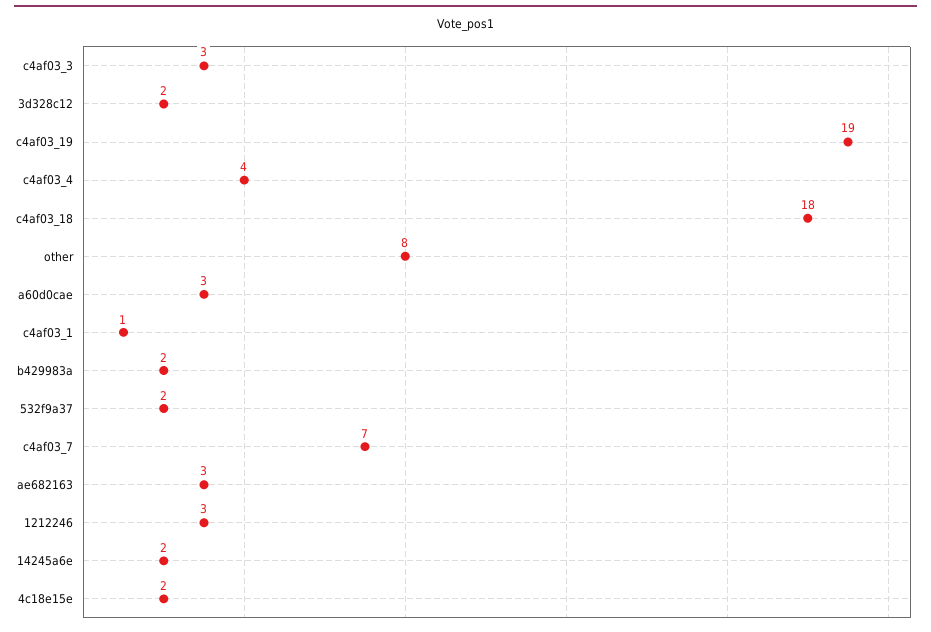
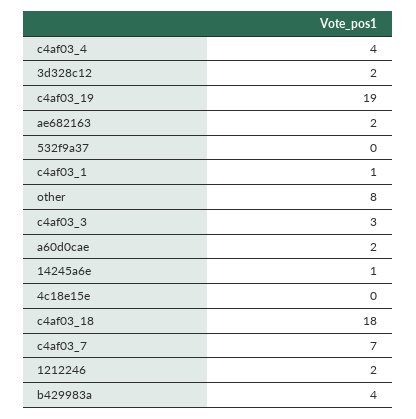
  {
    "c4af03_3": 3,
    "3d328c12": 2,
    "c4af03_19": 19,
    "c4af03_4": 4,
    "c4af03_18": 18,
    "other": 8,
-   "a60d0cae": 3,
+   "a60d0cae": 2,
    "c4af03_1": 1,
-   "b429983a": 2,
+   "b429983a": 4,
-   "532f9a37": 2,
+   "532f9a37": 0,
    "c4af03_7": 7,
-   "ae682163": 3,
+   "ae682163": 2,
-   "1212246": 3,
+   "1212246": 2,
-   "14245a6e": 2,
+   "14245a6e": 1,
-   "4c18e15e": 2
+   "4c18e15e": 0
  }

